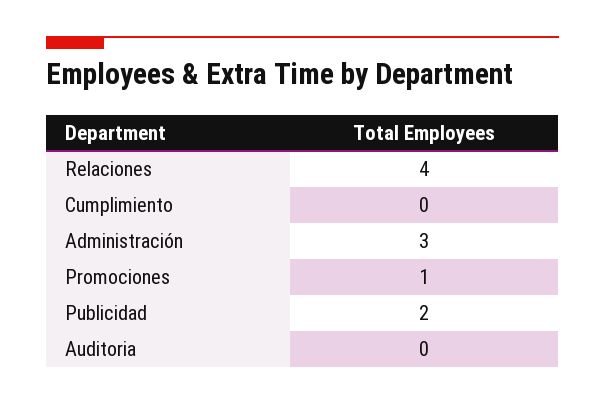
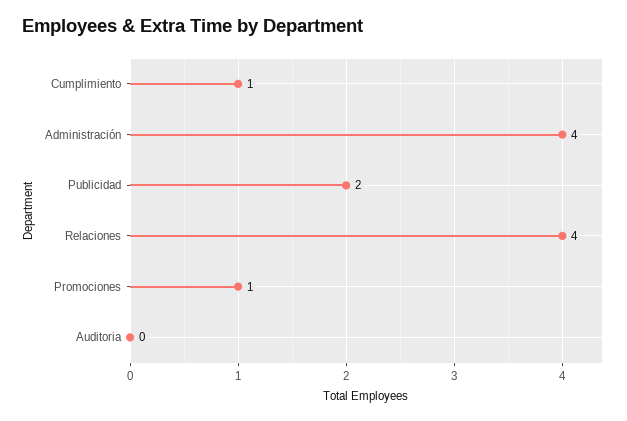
  {
    "Relaciones": 4,
-   "Cumplimiento": 0,
+   "Cumplimiento": 1,
-   "Administración": 3,
+   "Administración": 4,
    "Promociones": 1,
    "Publicidad": 2,
    "Auditoria": 0
  }

